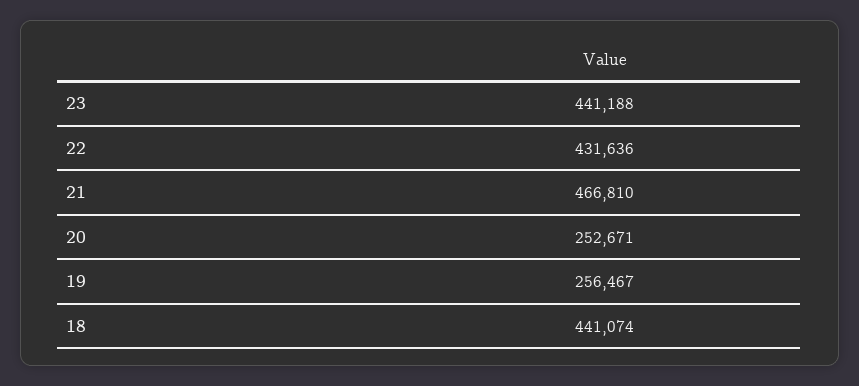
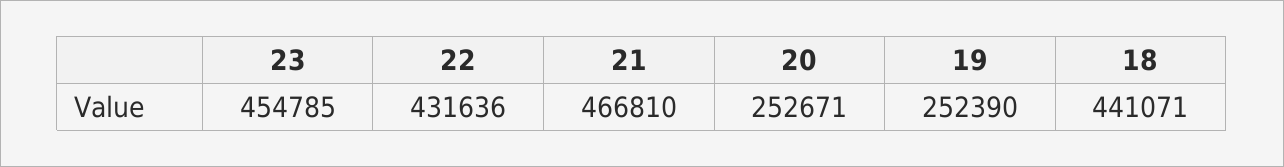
  {
-   "23": 441188,
+   "23": 454785,
    "22": 431636,
    "21": 466810,
    "20": 252671,
-   "19": 256467,
+   "19": 252390,
-   "18": 441074
+   "18": 441071
  }

